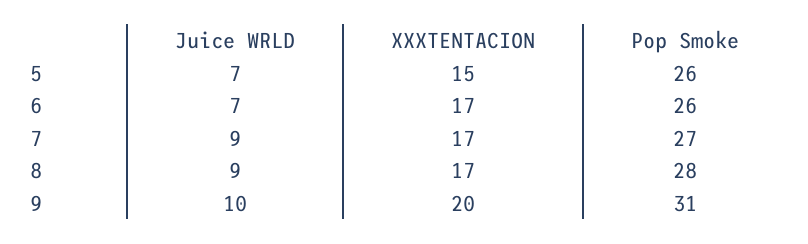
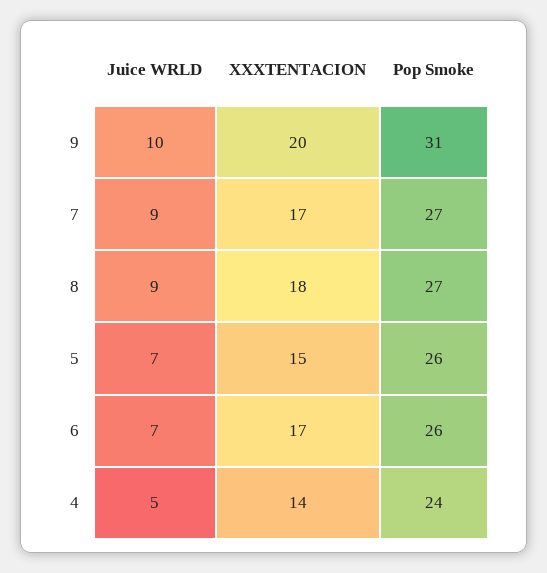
  {
    "Juice WRLD": {
      "5": 7,
      "6": 7,
      "7": 9,
      "8": 9,
-     "9": 10
+     "9": 10,
+     "4": 5
    },
    "XXXTENTACION": {
      "5": 15,
      "6": 17,
      "7": 17,
-     "8": 17,
+     "8": 18,
-     "9": 20
+     "9": 20,
+     "4": 14
    },
    "Pop Smoke": {
      "5": 26,
      "6": 26,
      "7": 27,
-     "8": 28,
+     "8": 27,
-     "9": 31
+     "9": 31,
+     "4": 24
    }
  }

